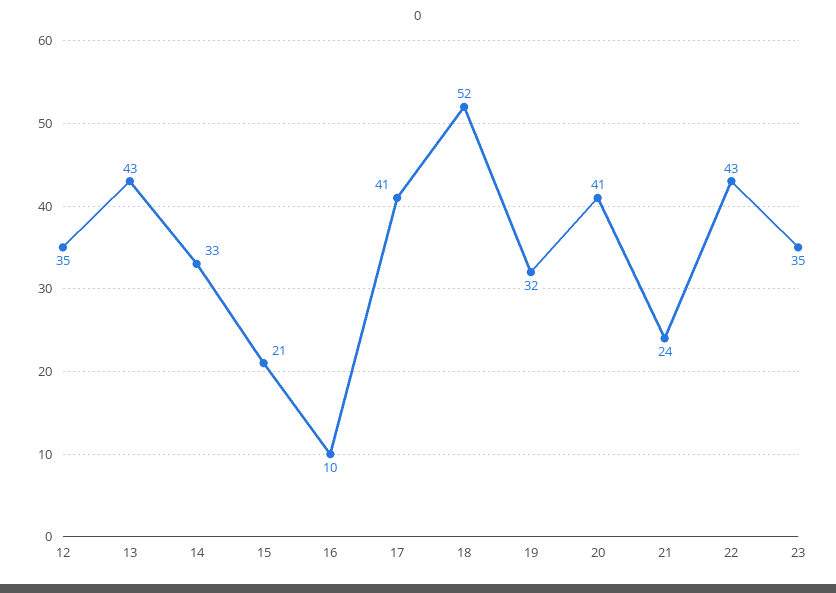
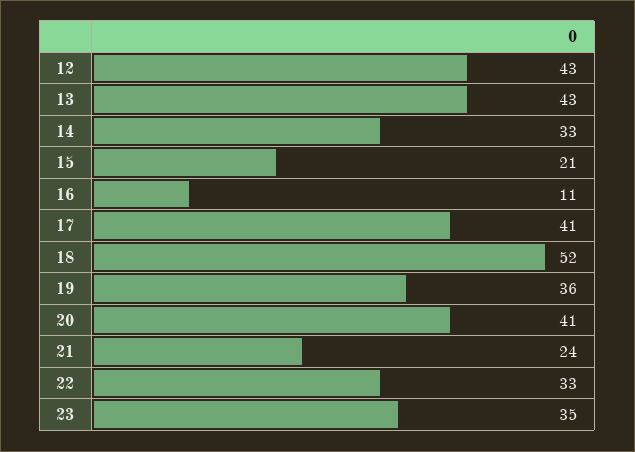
  {
-   "12": 35,
+   "12": 43,
    "13": 43,
    "14": 33,
    "15": 21,
-   "16": 10,
+   "16": 11,
    "17": 41,
    "18": 52,
-   "19": 32,
+   "19": 36,
    "20": 41,
    "21": 24,
-   "22": 43,
+   "22": 33,
    "23": 35
  }

